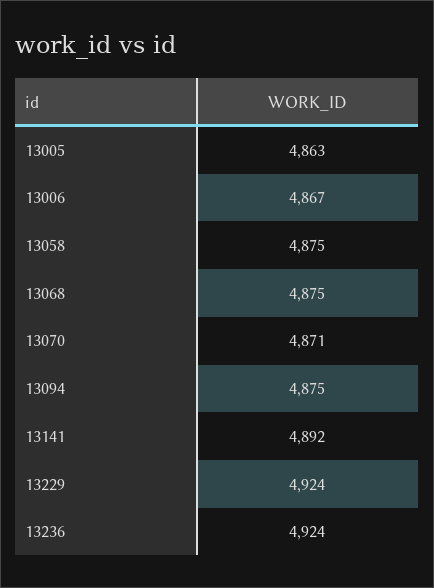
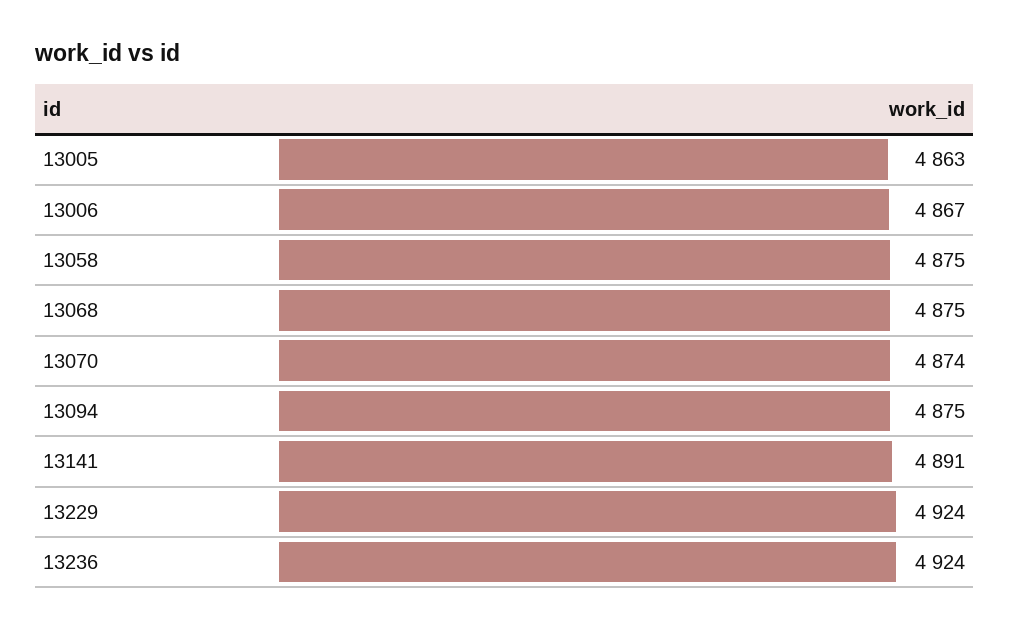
  {
    "13005": 4863,
    "13006": 4867,
    "13058": 4875,
    "13068": 4875,
-   "13070": 4871,
+   "13070": 4874,
    "13094": 4875,
-   "13141": 4892,
+   "13141": 4891,
    "13229": 4924,
    "13236": 4924
  }

